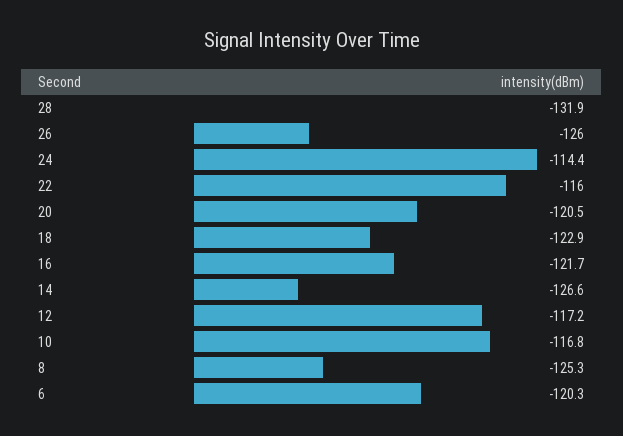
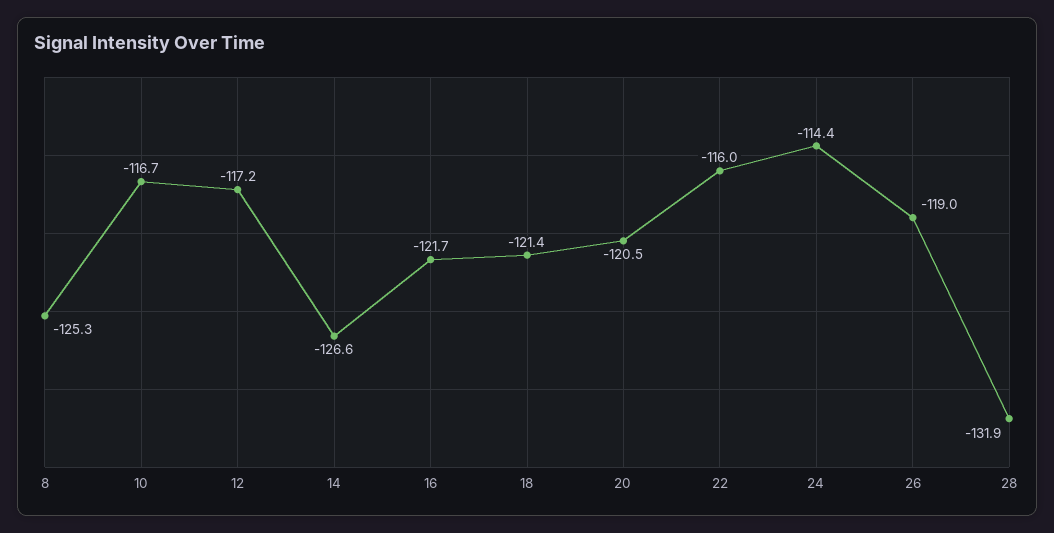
  {
    "28": -131.9,
-   "26": -126,
+   "26": -119,
    "24": -114.4,
    "22": -116,
    "20": -120.5,
-   "18": -122.9,
+   "18": -121.4,
    "16": -121.7,
    "14": -126.6,
    "12": -117.2,
-   "10": -116.8,
+   "10": -116.7,
-   "8": -125.3,
+   "8": -125.3
-   "6": -120.3
  }

